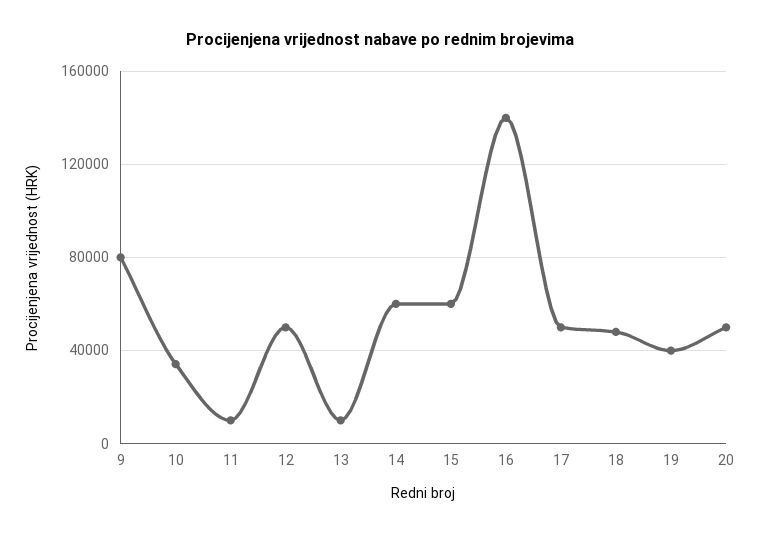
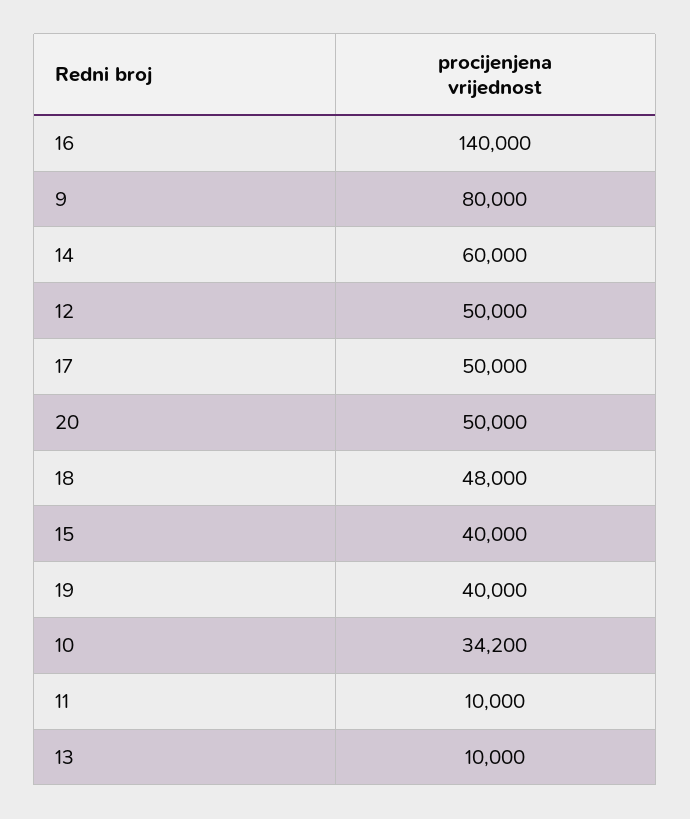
  {
    "9": 80000,
    "10": 34200,
    "11": 10000,
    "12": 50000,
    "13": 10000,
    "14": 60000,
-   "15": 60000,
+   "15": 40000,
    "16": 140000,
    "17": 50000,
    "18": 48000,
    "19": 40000,
    "20": 50000
  }

